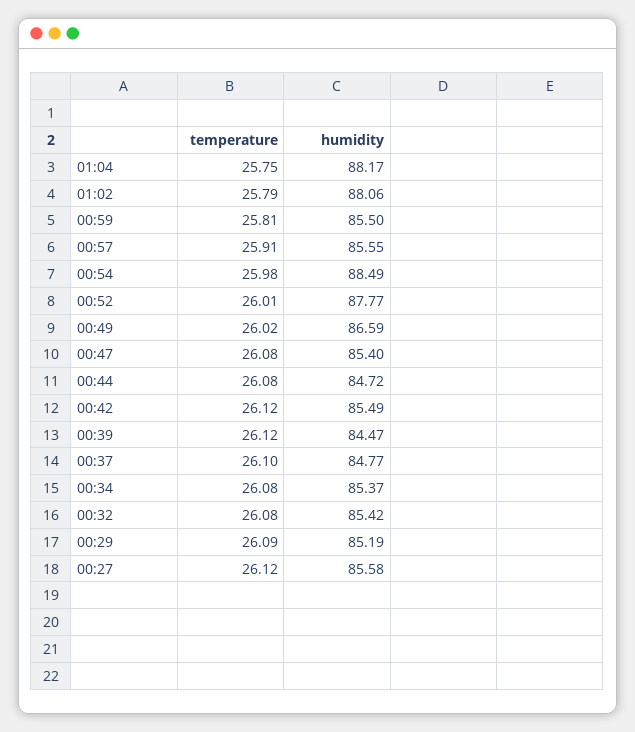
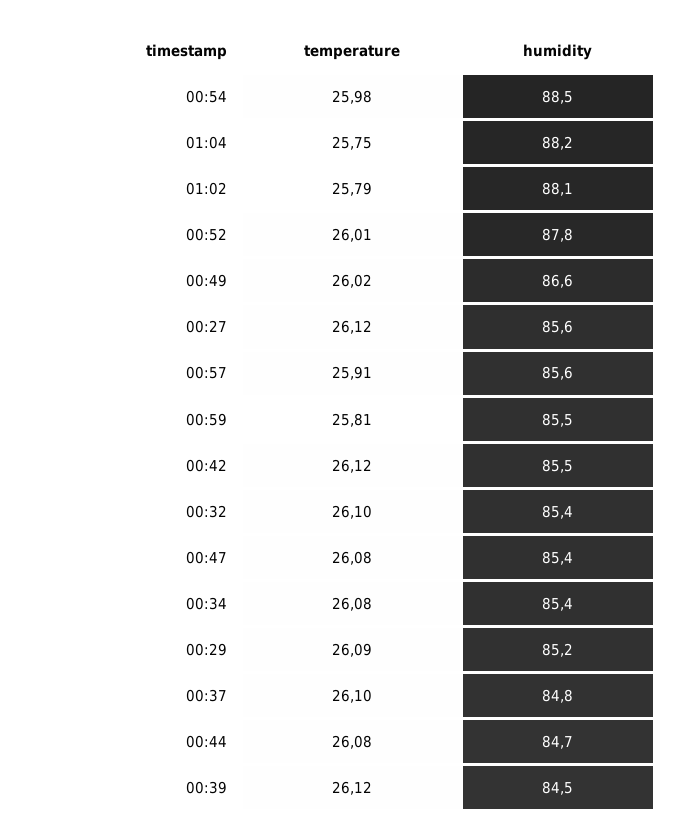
  {
    "temperature": {
      "01:04": 25.75,
      "01:02": 25.79,
      "00:59": 25.81,
      "00:57": 25.91,
      "00:54": 25.98,
      "00:52": 26.01,
      "00:49": 26.02,
      "00:47": 26.08,
      "00:44": 26.08,
      "00:42": 26.12,
      "00:39": 26.12,
      "00:37": 26.1,
      "00:34": 26.08,
-     "00:32": 26.08,
+     "00:32": 26.1,
      "00:29": 26.09,
      "00:27": 26.12
    },
    "humidity": {
      "01:04": 88.17,
      "01:02": 88.06,
      "00:59": 85.5,
      "00:57": 85.55,
      "00:54": 88.49,
      "00:52": 87.77,
      "00:49": 86.59,
      "00:47": 85.4,
      "00:44": 84.72,
      "00:42": 85.49,
      "00:39": 84.47,
      "00:37": 84.77,
      "00:34": 85.37,
      "00:32": 85.42,
      "00:29": 85.19,
      "00:27": 85.58
    }
  }

